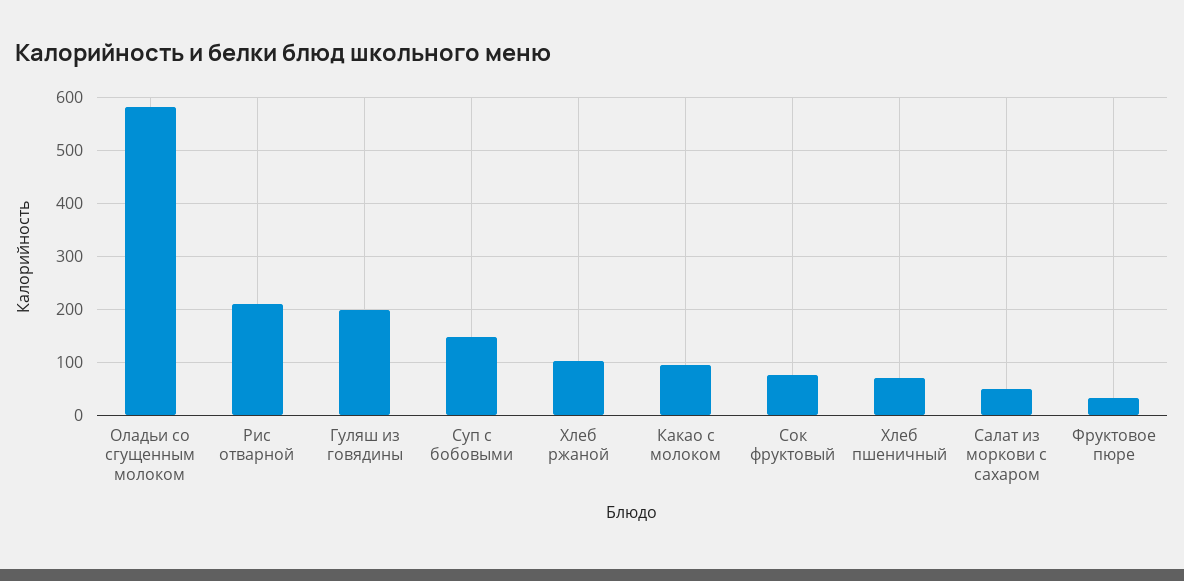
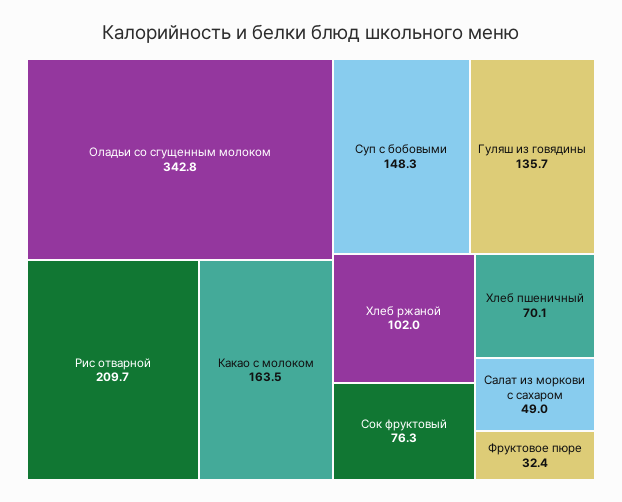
  {
-   "Оладьи со сгущенным молоком": 580,
+   "Оладьи со сгущенным молоком": 342.8,
    "Рис отварной": 209.7,
-   "Гуляш из говядины": 200,
+   "Гуляш из говядины": 135.7,
    "Суп с бобовыми": 148.3,
    "Хлеб ржаной": 102,
-   "Какао с молоком": 100,
+   "Какао с молоком": 163.5,
    "Сок фруктовый": 76.3,
    "Хлеб пшеничный": 70.1,
    "Салат из моркови с сахаром": 49,
    "Фруктовое пюре": 32.4
  }

